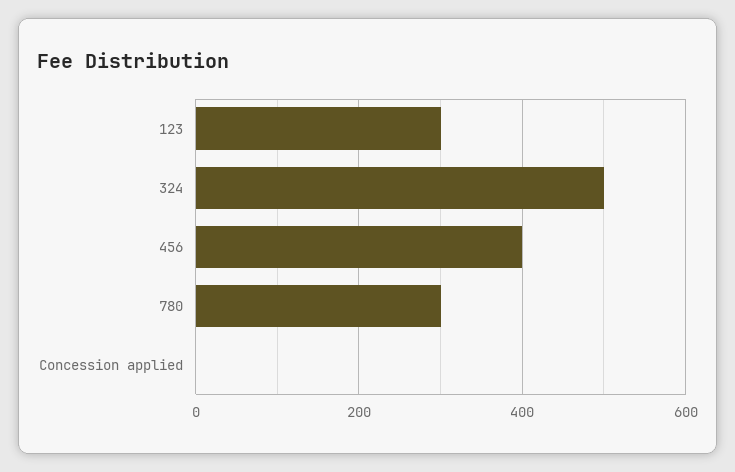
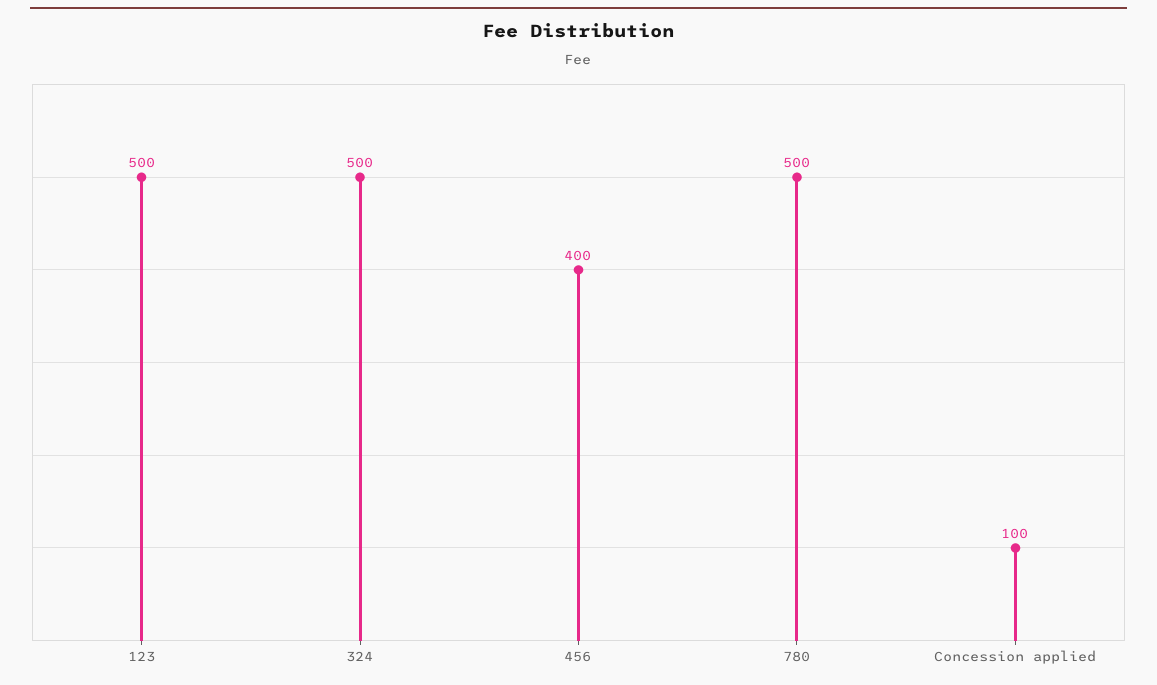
  {
-   "123": 300,
+   "123": 500,
    "324": 500,
    "456": 400,
-   "780": 300,
+   "780": 500,
-   "Concession applied": 0
+   "Concession applied": 100
  }

